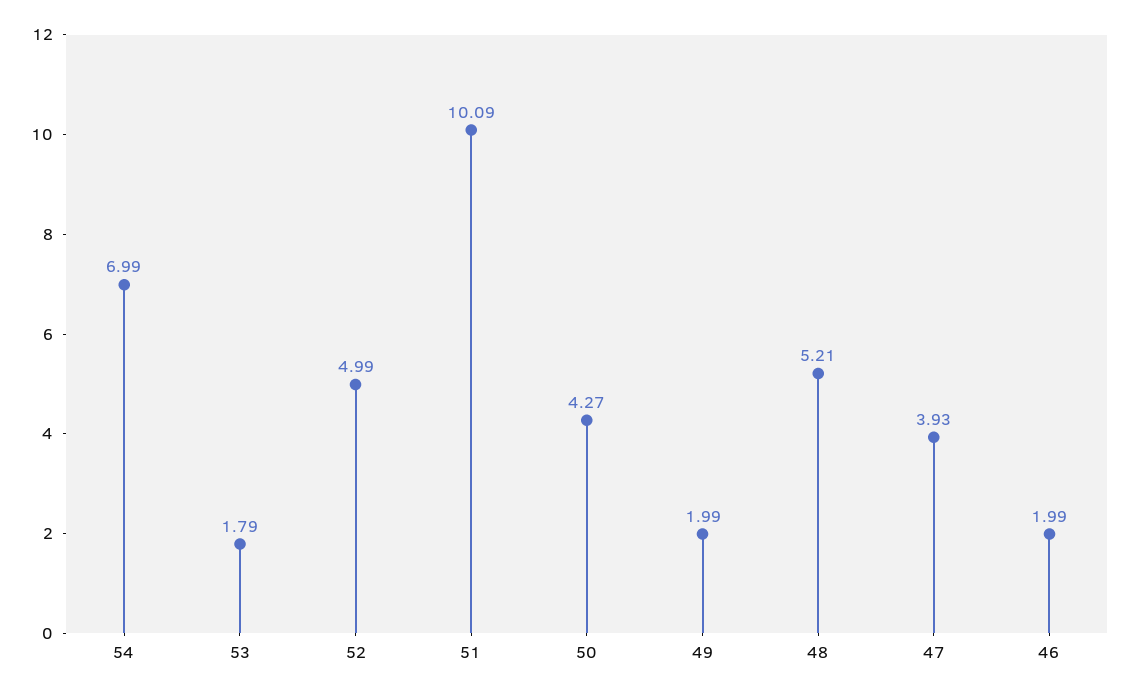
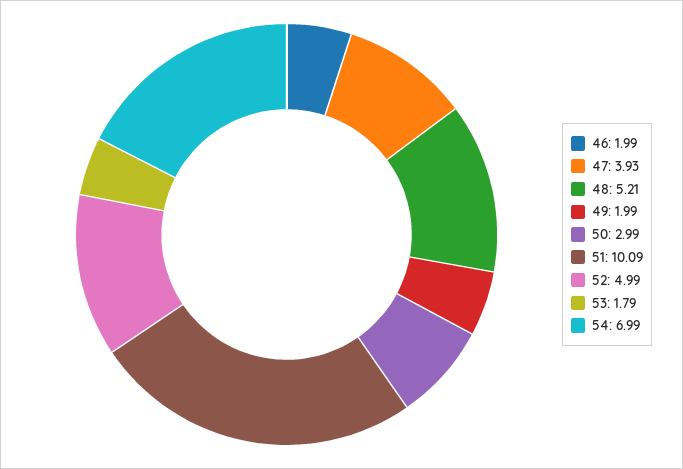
  {
    "54": 6.99,
    "53": 1.79,
    "52": 4.99,
    "51": 10.09,
-   "50": 4.27,
+   "50": 2.99,
    "49": 1.99,
    "48": 5.21,
    "47": 3.93,
    "46": 1.99
  }

